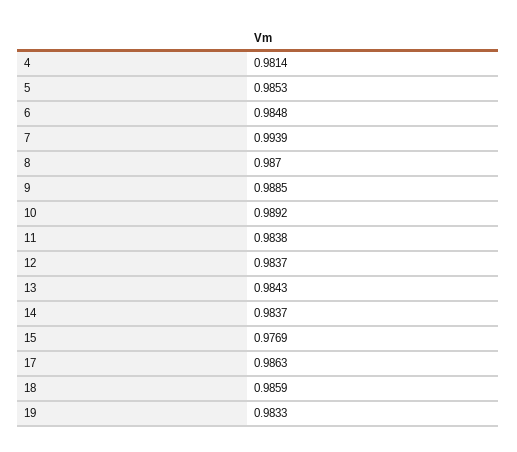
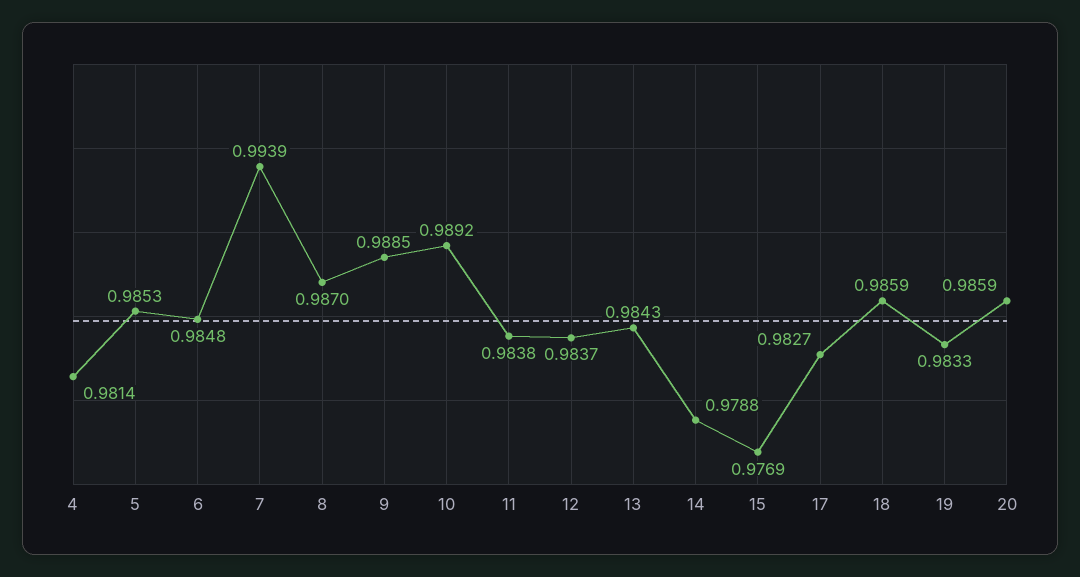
  {
    "4": 0.9814,
    "5": 0.9853,
    "6": 0.9848,
    "7": 0.9939,
    "8": 0.987,
    "9": 0.9885,
    "10": 0.9892,
    "11": 0.9838,
    "12": 0.9837,
    "13": 0.9843,
-   "14": 0.9837,
+   "14": 0.9788,
    "15": 0.9769,
-   "17": 0.9863,
+   "17": 0.9827,
    "18": 0.9859,
-   "19": 0.9833
+   "19": 0.9833,
+   "20": 0.9859
  }

